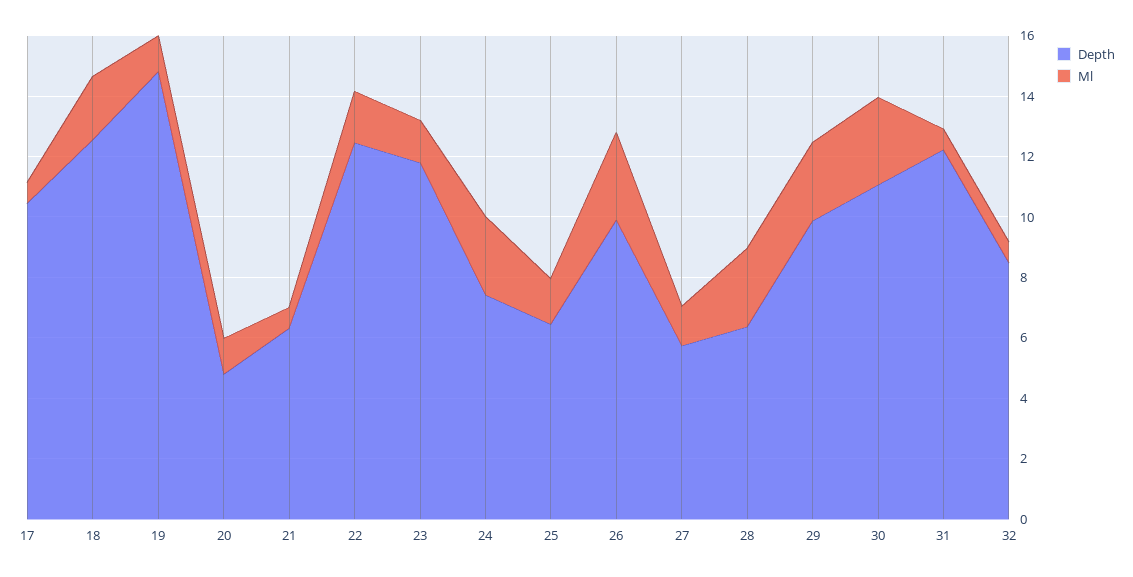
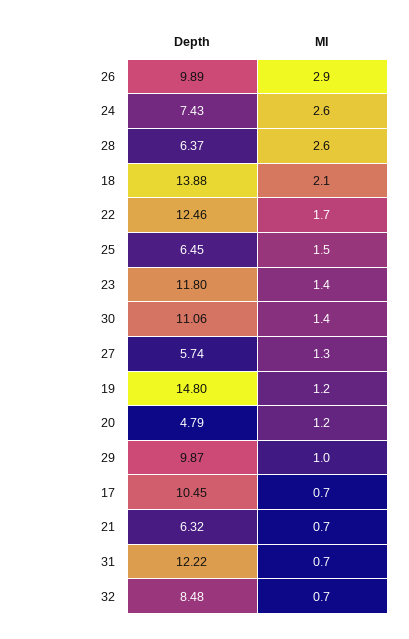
  {
    "Depth": {
      "17": 10.45,
-     "18": 12.5,
+     "18": 13.88,
      "19": 14.8,
      "20": 4.79,
      "21": 6.32,
      "22": 12.46,
      "23": 11.8,
      "24": 7.43,
      "25": 6.45,
      "26": 9.89,
      "27": 5.74,
      "28": 6.37,
      "29": 9.87,
      "30": 11.06,
      "31": 12.22,
      "32": 8.48
    },
    "Ml": {
      "17": 0.7,
      "18": 2.1,
      "19": 1.2,
      "20": 1.2,
      "21": 0.7,
      "22": 1.7,
      "23": 1.4,
      "24": 2.6,
      "25": 1.5,
      "26": 2.9,
      "27": 1.3,
      "28": 2.6,
-     "29": 2.5,
+     "29": 1,
-     "30": 3,
+     "30": 1.4,
      "31": 0.7,
      "32": 0.7
    }
  }

